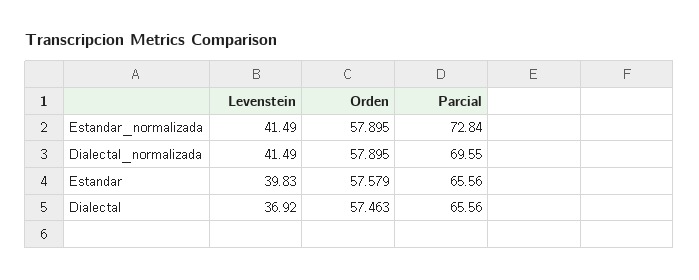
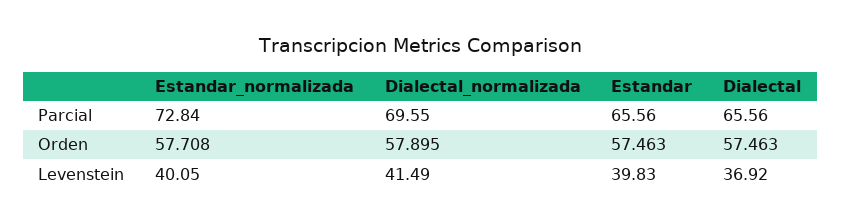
  {
    "Levenstein": {
-     "Estandar_normalizada": 41.49,
+     "Estandar_normalizada": 40.05,
      "Dialectal_normalizada": 41.49,
      "Estandar": 39.83,
      "Dialectal": 36.92
    },
    "Orden": {
-     "Estandar_normalizada": 57.895,
+     "Estandar_normalizada": 57.708,
      "Dialectal_normalizada": 57.895,
-     "Estandar": 57.579,
+     "Estandar": 57.463,
      "Dialectal": 57.463
    },
    "Parcial": {
      "Estandar_normalizada": 72.84,
      "Dialectal_normalizada": 69.55,
      "Estandar": 65.56,
      "Dialectal": 65.56
    }
  }

